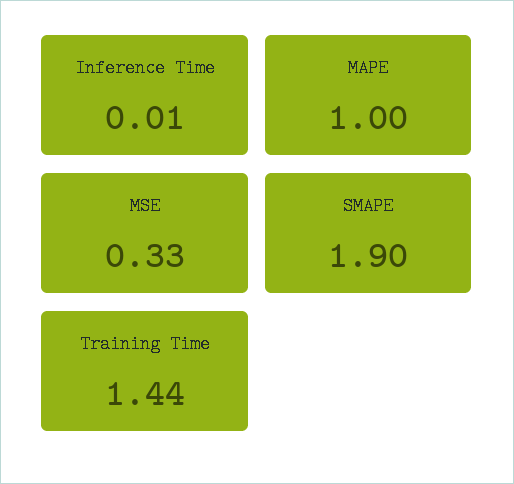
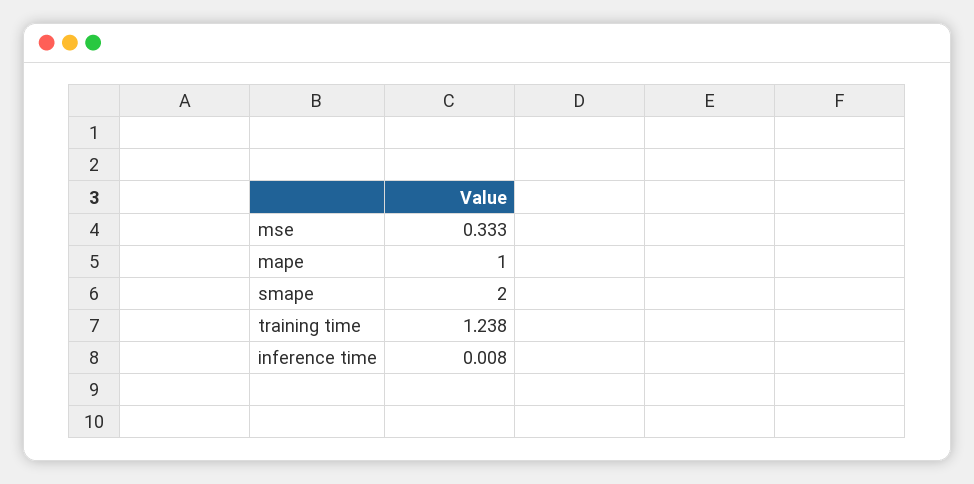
  {
    "Inference Time": 0.008,
    "MAPE": 1,
    "MSE": 0.333,
-   "SMAPE": 1.9,
+   "SMAPE": 2,
-   "Training Time": 1.44
+   "Training Time": 1.238
  }

